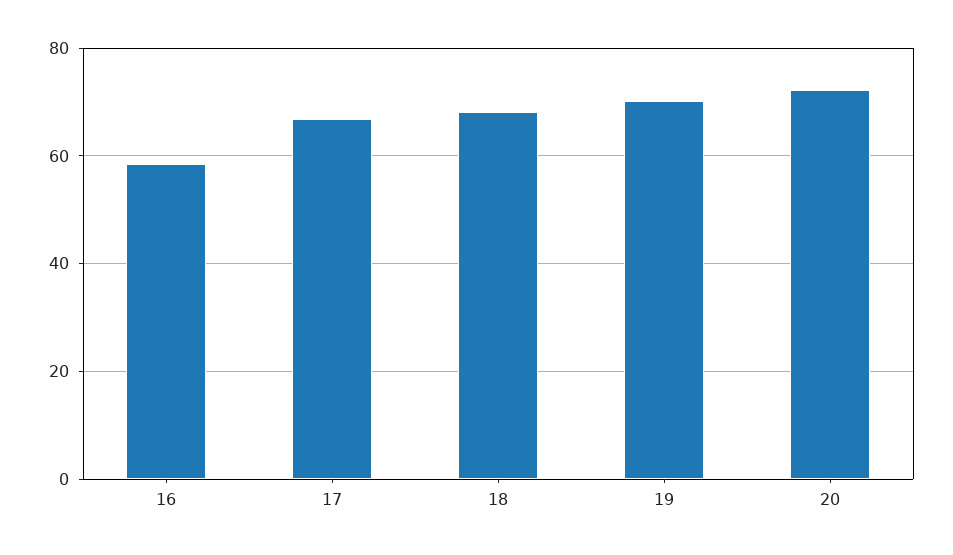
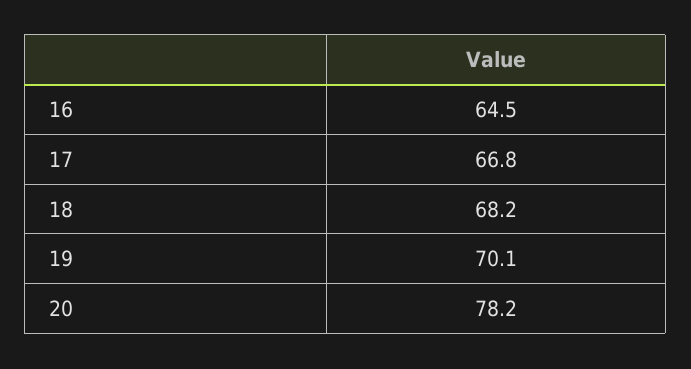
  {
-   "16": 58,
+   "16": 64.5,
    "17": 66.8,
    "18": 68.2,
    "19": 70.1,
-   "20": 72
+   "20": 78.2
  }

